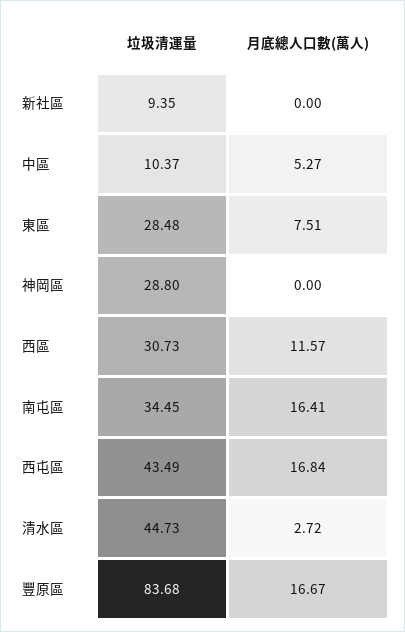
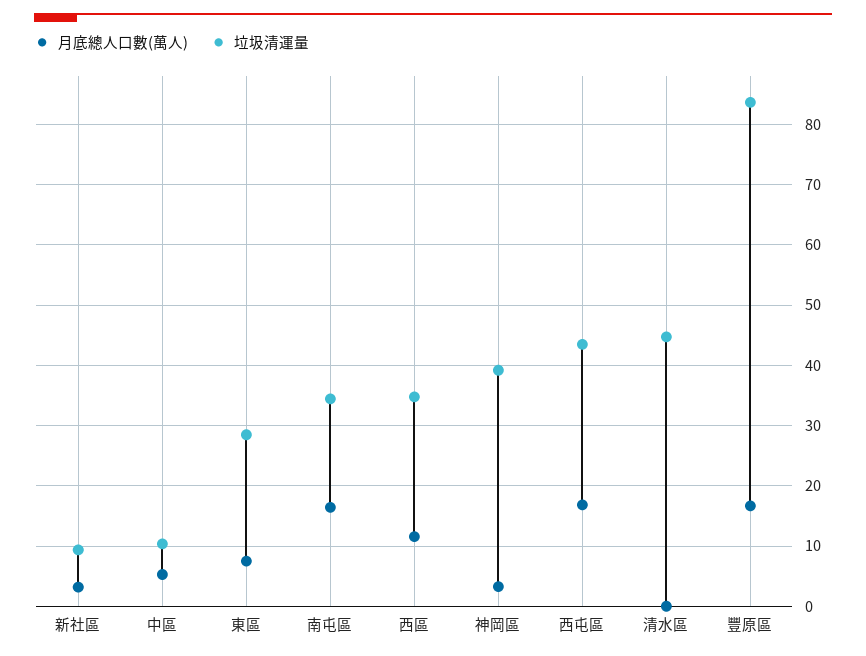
  {
    "垃圾清運量": {
      "新社區": 9.35,
      "中區": 10.37,
      "東區": 28.48,
-     "神岡區": 28.8,
+     "神岡區": 39,
-     "西區": 30.73,
+     "西區": 35,
      "南屯區": 34.45,
      "西屯區": 43.49,
      "清水區": 44.73,
      "豐原區": 83.68
    },
    "月底總人口數(萬人)": {
-     "新社區": 0,
+     "新社區": 3,
      "中區": 5.27,
      "東區": 7.51,
-     "神岡區": 0,
+     "神岡區": 3,
      "西區": 11.57,
      "南屯區": 16.41,
      "西屯區": 16.84,
-     "清水區": 2.72,
+     "清水區": 0,
      "豐原區": 16.67
    }
  }

